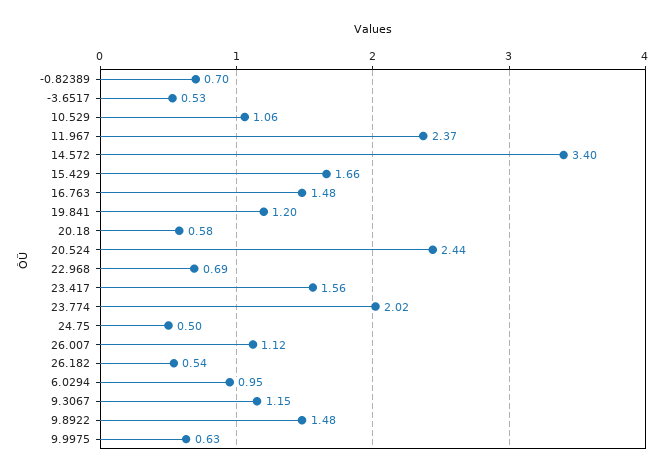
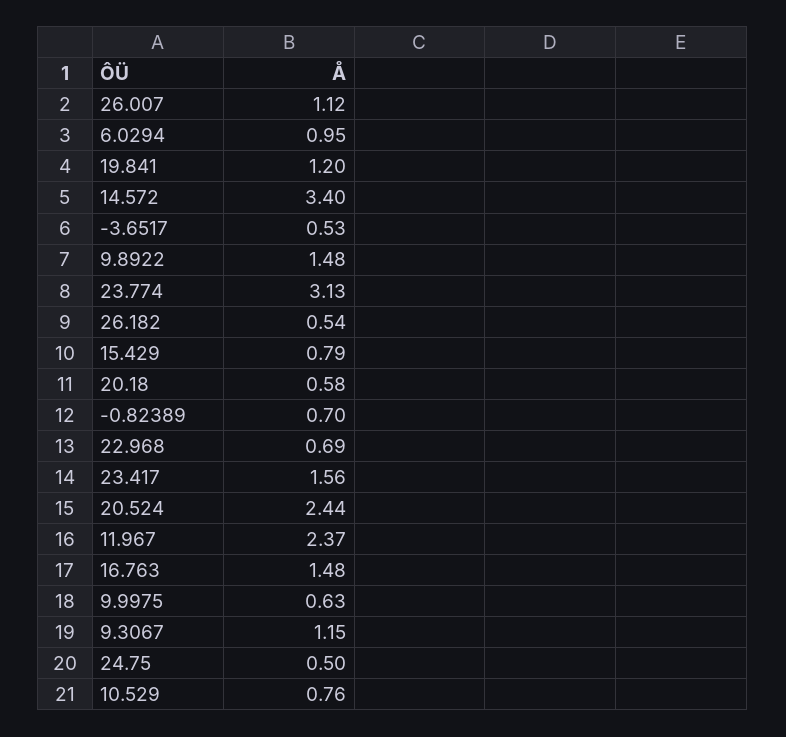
  {
    "-0.82389": 0.7,
    "-3.6517": 0.53,
-   "10.529": 1.06,
+   "10.529": 0.76,
    "11.967": 2.37,
    "14.572": 3.4,
-   "15.429": 1.66,
+   "15.429": 0.79,
    "16.763": 1.48,
    "19.841": 1.2,
    "20.18": 0.58,
    "20.524": 2.44,
    "22.968": 0.69,
    "23.417": 1.56,
-   "23.774": 2.02,
+   "23.774": 3.13,
    "24.75": 0.5,
    "26.007": 1.12,
    "26.182": 0.54,
    "6.0294": 0.95,
    "9.3067": 1.15,
    "9.8922": 1.48,
    "9.9975": 0.63
  }

